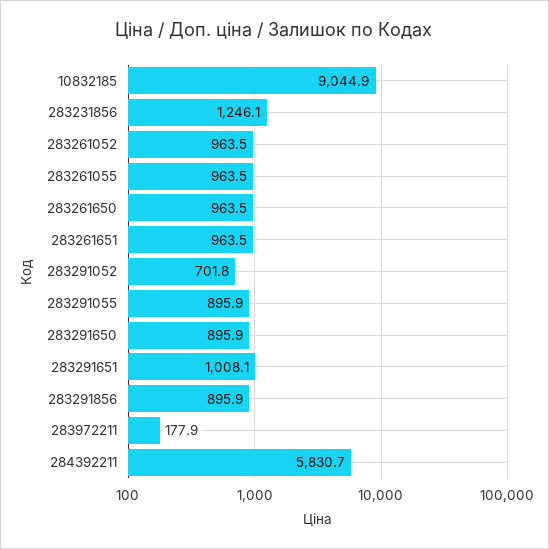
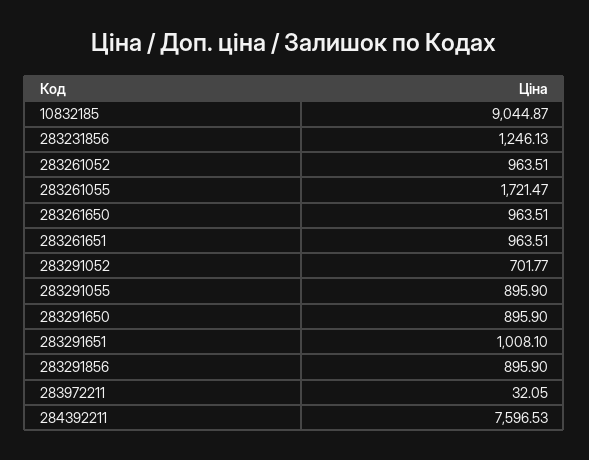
  {
    "10832185": 9044.87,
    "283231856": 1246.13,
    "283261052": 963.51,
-   "283261055": 963.5,
+   "283261055": 1721.47,
    "283261650": 963.51,
    "283261651": 963.51,
    "283291052": 701.77,
    "283291055": 895.9,
    "283291650": 895.9,
    "283291651": 1008.1,
    "283291856": 895.9,
-   "283972211": 177.9,
+   "283972211": 32.05,
-   "284392211": 5830.7
+   "284392211": 7596.53
  }

